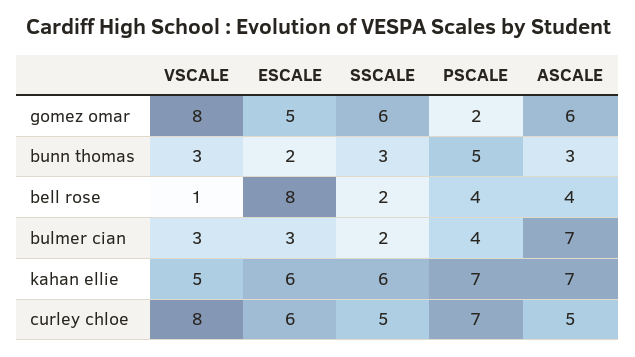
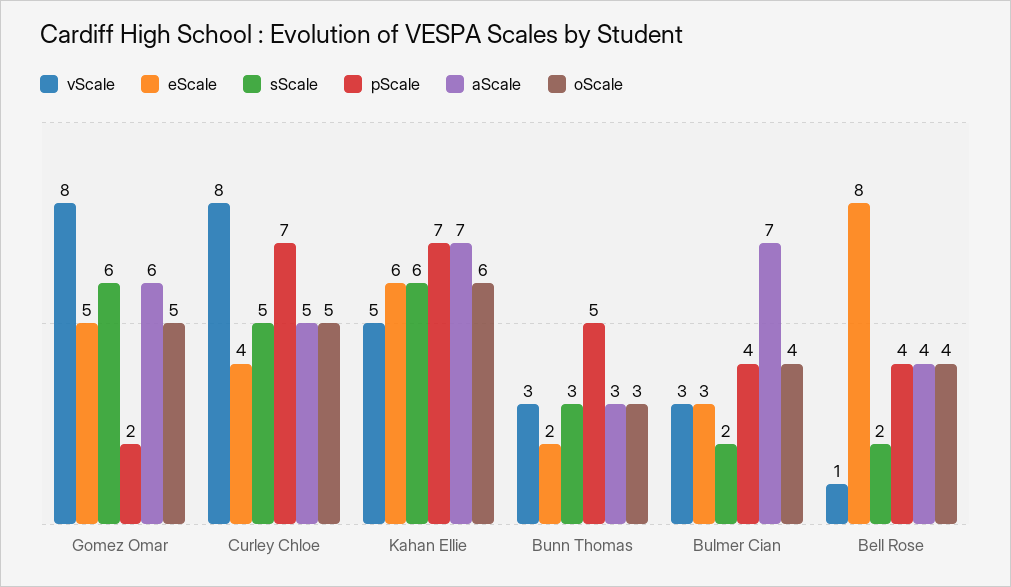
  {
    "VSCALE": {
      "gomez omar": 8,
      "bunn thomas": 3,
      "bell rose": 1,
      "bulmer cian": 3,
      "kahan ellie": 5,
      "curley chloe": 8
    },
    "ESCALE": {
      "gomez omar": 5,
      "bunn thomas": 2,
      "bell rose": 8,
      "bulmer cian": 3,
      "kahan ellie": 6,
-     "curley chloe": 6
+     "curley chloe": 4
    },
    "SSCALE": {
      "gomez omar": 6,
      "bunn thomas": 3,
      "bell rose": 2,
      "bulmer cian": 2,
      "kahan ellie": 6,
      "curley chloe": 5
    },
    "PSCALE": {
      "gomez omar": 2,
      "bunn thomas": 5,
      "bell rose": 4,
      "bulmer cian": 4,
      "kahan ellie": 7,
      "curley chloe": 7
    },
    "ASCALE": {
      "gomez omar": 6,
      "bunn thomas": 3,
      "bell rose": 4,
      "bulmer cian": 7,
      "kahan ellie": 7,
      "curley chloe": 5
-   }
+   },
+   "oScale": {
+     "gomez omar": 5,
+     "curley chloe": 5,
+     "kahan ellie": 6,
+     "bunn thomas": 3,
+     "bulmer cian": 4,
+     "bell rose": 4
+   }
  }

